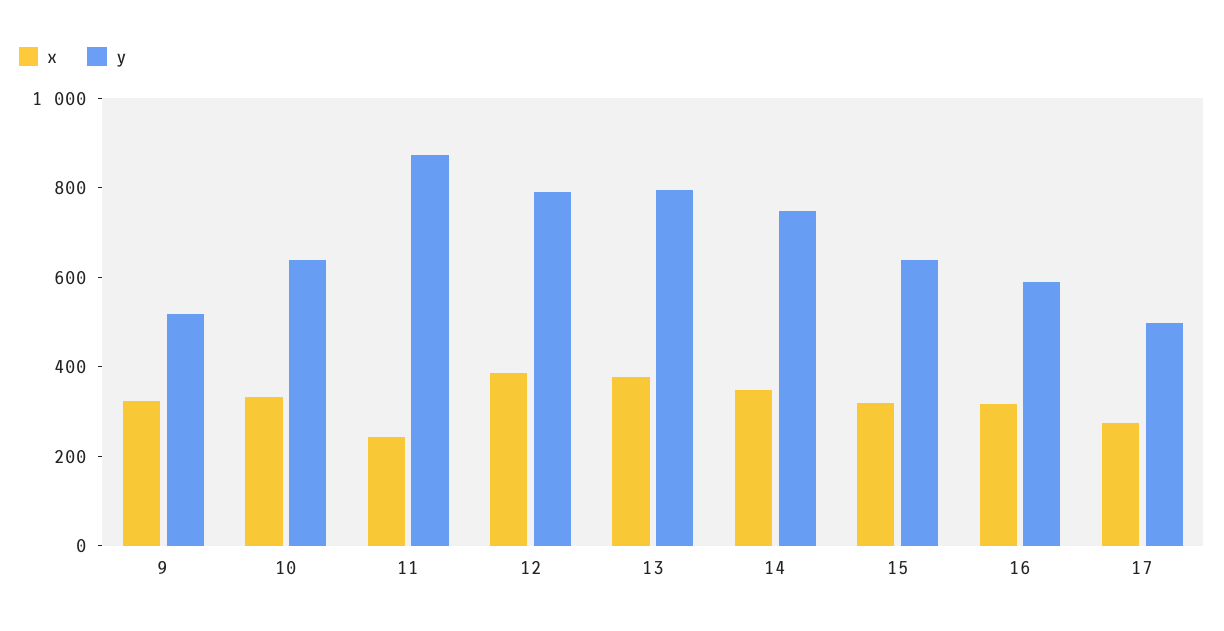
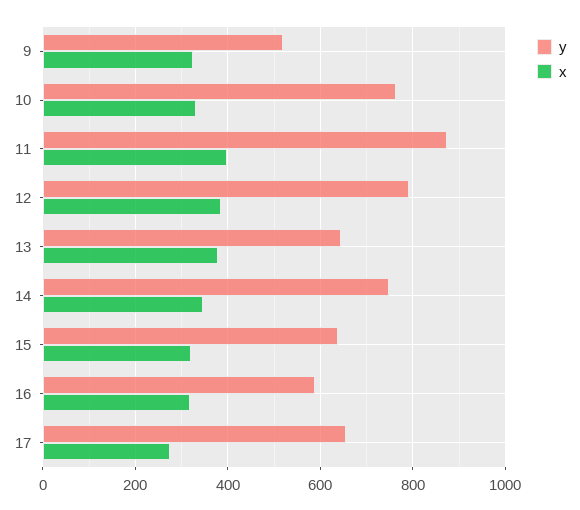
  {
    "x": {
      "9": 320,
      "10": 340,
-     "11": 250,
+     "11": 400,
      "12": 380,
      "13": 380,
      "14": 340,
      "15": 320,
      "16": 320,
      "17": 280
    },
    "y": {
      "9": 520,
-     "10": 650,
+     "10": 760,
      "11": 880,
      "12": 800,
-     "13": 800,
+     "13": 640,
      "14": 740,
      "15": 640,
      "16": 580,
-     "17": 500
+     "17": 660
    }
  }

